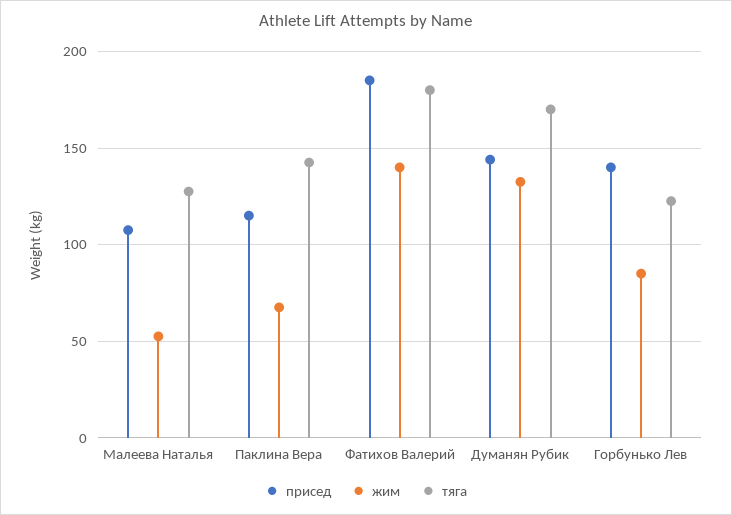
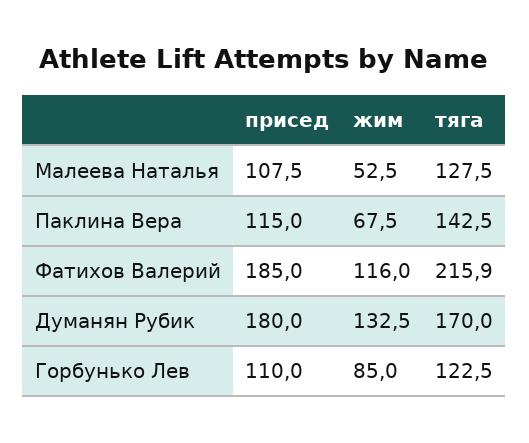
  {
    "присед": {
      "Малеева Наталья": 107.5,
      "Паклина Вера": 115,
      "Фатихов Валерий": 185,
-     "Думанян Рубик": 145,
+     "Думанян Рубик": 180,
-     "Горбунько Лев": 140
+     "Горбунько Лев": 110
    },
    "жим": {
      "Малеева Наталья": 52.5,
      "Паклина Вера": 67.5,
-     "Фатихов Валерий": 140,
+     "Фатихов Валерий": 116,
      "Думанян Рубик": 132.5,
      "Горбунько Лев": 85
    },
    "тяга": {
      "Малеева Наталья": 127.5,
      "Паклина Вера": 142.5,
-     "Фатихов Валерий": 180,
+     "Фатихов Валерий": 215.9,
      "Думанян Рубик": 170,
      "Горбунько Лев": 122.5
    }
  }

